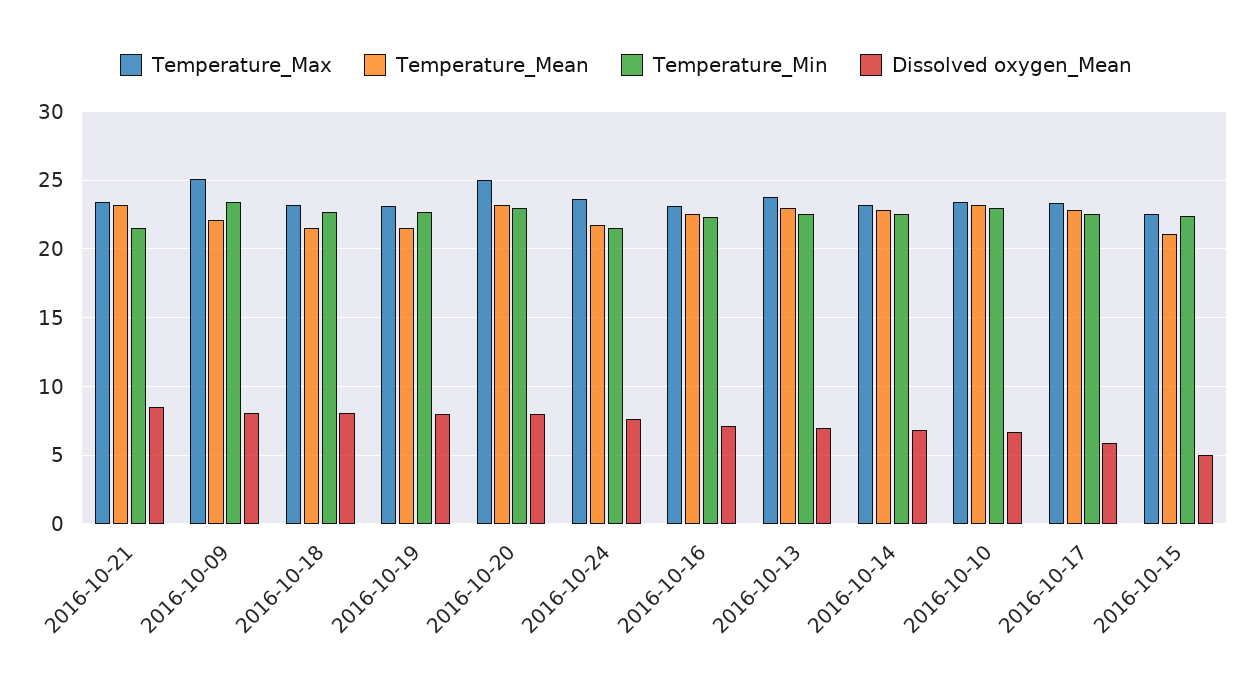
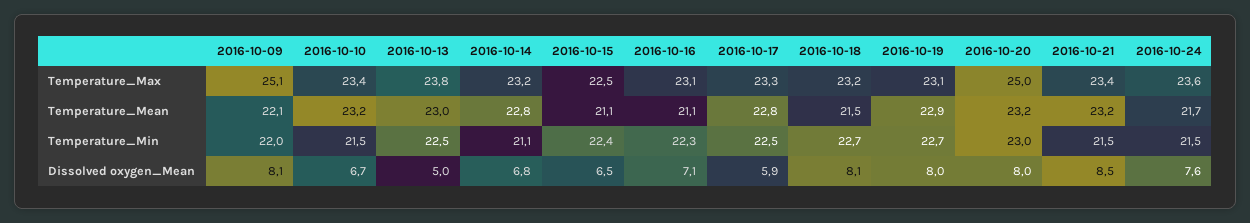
  {
    "Temperature_Max": {
      "2016-10-21": 23.4,
      "2016-10-09": 25.1,
      "2016-10-18": 23.2,
      "2016-10-19": 23.1,
      "2016-10-20": 25,
      "2016-10-24": 23.6,
      "2016-10-16": 23.1,
      "2016-10-13": 23.8,
      "2016-10-14": 23.2,
      "2016-10-10": 23.4,
      "2016-10-17": 23.3,
      "2016-10-15": 22.5
    },
    "Temperature_Mean": {
      "2016-10-21": 23.2,
      "2016-10-09": 22.1,
      "2016-10-18": 21.5,
-     "2016-10-19": 21.5,
+     "2016-10-19": 22.9,
      "2016-10-20": 23.2,
      "2016-10-24": 21.7,
-     "2016-10-16": 22.5,
+     "2016-10-16": 21.1,
      "2016-10-13": 23,
      "2016-10-14": 22.8,
      "2016-10-10": 23.2,
      "2016-10-17": 22.8,
      "2016-10-15": 21.1
    },
    "Temperature_Min": {
      "2016-10-21": 21.5,
-     "2016-10-09": 23.5,
+     "2016-10-09": 22,
      "2016-10-18": 22.7,
      "2016-10-19": 22.7,
      "2016-10-20": 23,
      "2016-10-24": 21.5,
      "2016-10-16": 22.3,
      "2016-10-13": 22.5,
-     "2016-10-14": 22.5,
+     "2016-10-14": 21.1,
-     "2016-10-10": 23,
+     "2016-10-10": 21.5,
      "2016-10-17": 22.5,
      "2016-10-15": 22.4
    },
    "Dissolved oxygen_Mean": {
      "2016-10-21": 8.5,
      "2016-10-09": 8.1,
      "2016-10-18": 8.1,
      "2016-10-19": 8,
      "2016-10-20": 8,
      "2016-10-24": 7.6,
      "2016-10-16": 7.1,
-     "2016-10-13": 7,
+     "2016-10-13": 5,
      "2016-10-14": 6.8,
      "2016-10-10": 6.7,
      "2016-10-17": 5.9,
-     "2016-10-15": 5
+     "2016-10-15": 6.5
    }
  }

